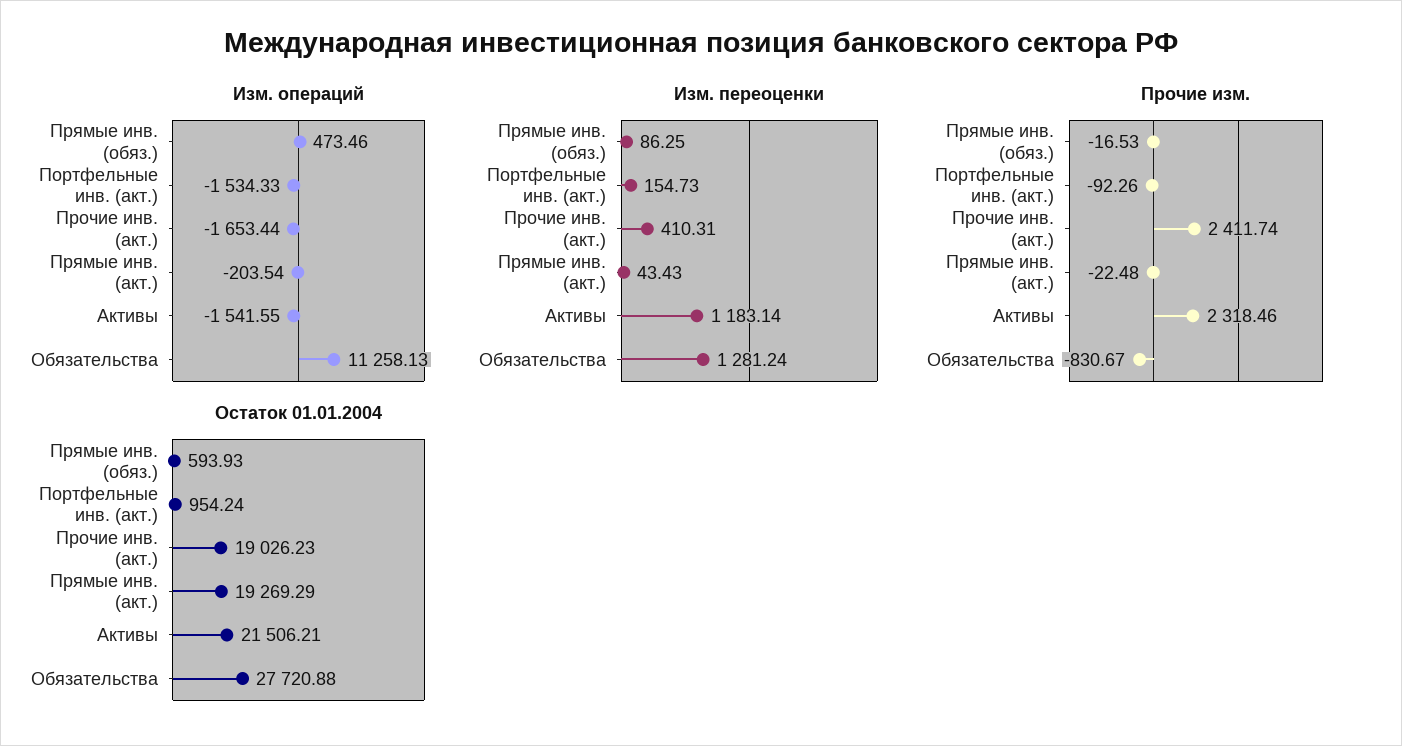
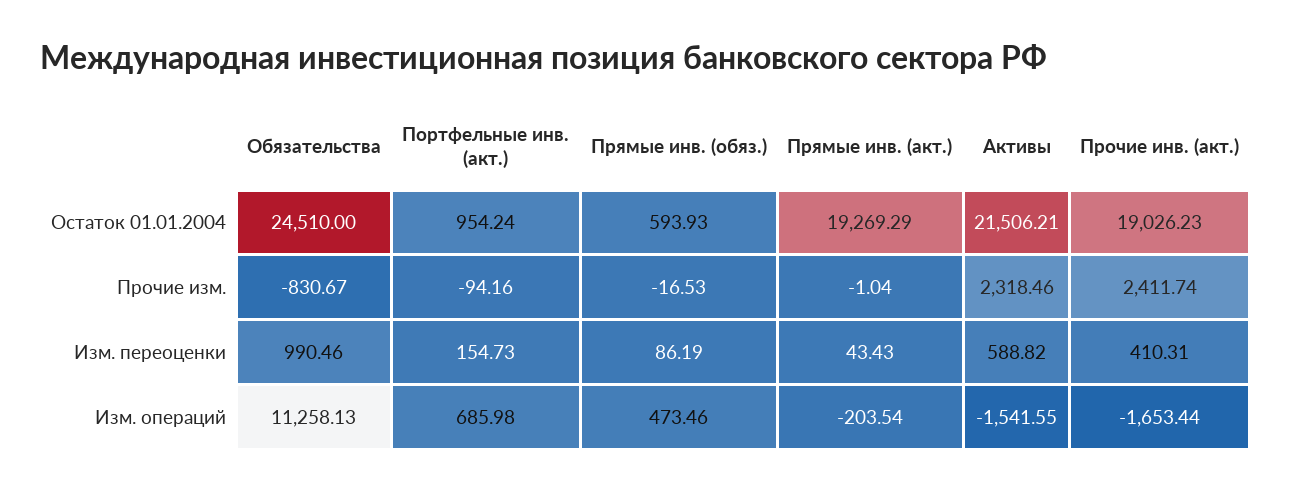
  {
    "Изм. операций": {
      "Прямые инв. (обяз.)": 473.46,
-     "Портфельные инв. (акт.)": -1534.33,
+     "Портфельные инв. (акт.)": 685.98,
      "Прочие инв. (акт.)": -1653.44,
      "Прямые инв. (акт.)": -203.54,
      "Активы": -1541.55,
      "Обязательства": 11258.13
    },
    "Изм. переоценки": {
-     "Прямые инв. (обяз.)": 86.25,
+     "Прямые инв. (обяз.)": 86.19,
      "Портфельные инв. (акт.)": 154.73,
      "Прочие инв. (акт.)": 410.31,
      "Прямые инв. (акт.)": 43.43,
-     "Активы": 1183.14,
+     "Активы": 588.82,
-     "Обязательства": 1281.24
+     "Обязательства": 990.46
    },
    "Прочие изм.": {
      "Прямые инв. (обяз.)": -16.53,
-     "Портфельные инв. (акт.)": -92.26,
+     "Портфельные инв. (акт.)": -94.16,
      "Прочие инв. (акт.)": 2411.74,
-     "Прямые инв. (акт.)": -22.48,
+     "Прямые инв. (акт.)": -1.04,
      "Активы": 2318.46,
      "Обязательства": -830.67
    },
    "Остаток 01.01.2004": {
      "Прямые инв. (обяз.)": 593.93,
      "Портфельные инв. (акт.)": 954.24,
      "Прочие инв. (акт.)": 19026.23,
      "Прямые инв. (акт.)": 19269.29,
      "Активы": 21506.21,
-     "Обязательства": 27720.88
+     "Обязательства": 24510
    }
  }

